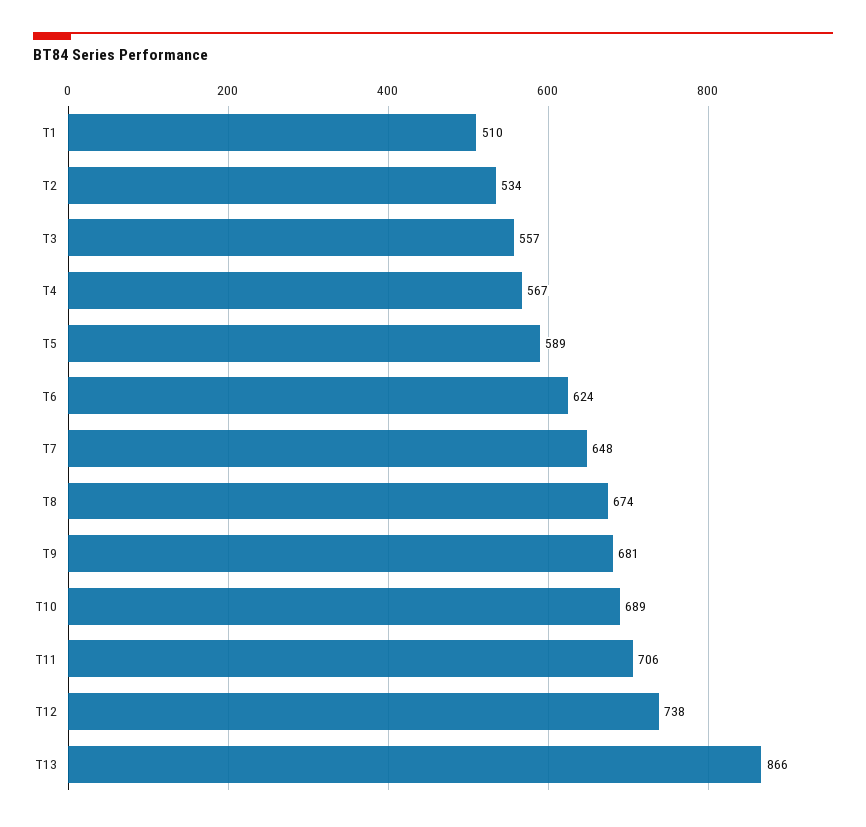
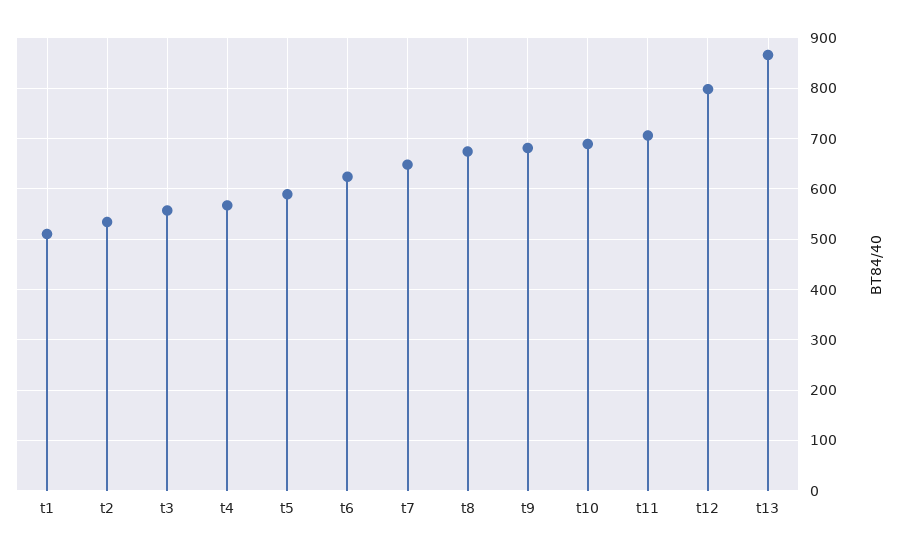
  {
    "T1": 510,
    "T2": 534,
    "T3": 557,
    "T4": 567,
    "T5": 589,
    "T6": 624,
    "T7": 648,
    "T8": 674,
    "T9": 681,
    "T10": 689,
    "T11": 706,
-   "T12": 738,
+   "T12": 800,
    "T13": 866
  }

